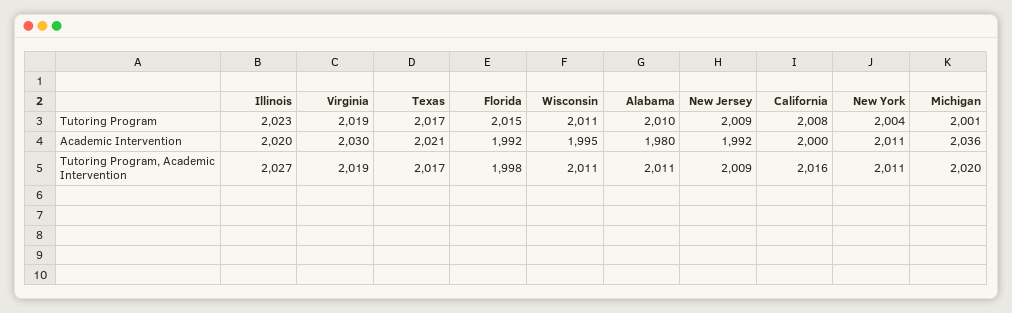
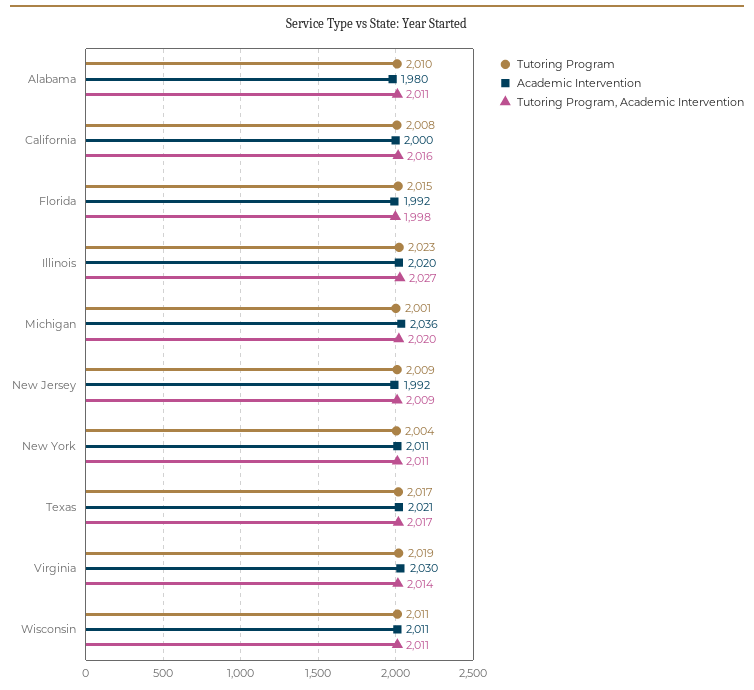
  {
    "Tutoring Program": {
      "Illinois": 2023,
      "Virginia": 2019,
      "Texas": 2017,
      "Florida": 2015,
      "Wisconsin": 2011,
      "Alabama": 2010,
      "New Jersey": 2009,
      "California": 2008,
      "New York": 2004,
      "Michigan": 2001
    },
    "Academic Intervention": {
      "Illinois": 2020,
      "Virginia": 2030,
      "Texas": 2021,
      "Florida": 1992,
-     "Wisconsin": 1995,
+     "Wisconsin": 2011,
      "Alabama": 1980,
      "New Jersey": 1992,
      "California": 2000,
      "New York": 2011,
      "Michigan": 2036
    },
    "Tutoring Program, Academic Intervention": {
      "Illinois": 2027,
-     "Virginia": 2019,
+     "Virginia": 2014,
      "Texas": 2017,
      "Florida": 1998,
      "Wisconsin": 2011,
      "Alabama": 2011,
      "New Jersey": 2009,
      "California": 2016,
      "New York": 2011,
      "Michigan": 2020
    }
  }

